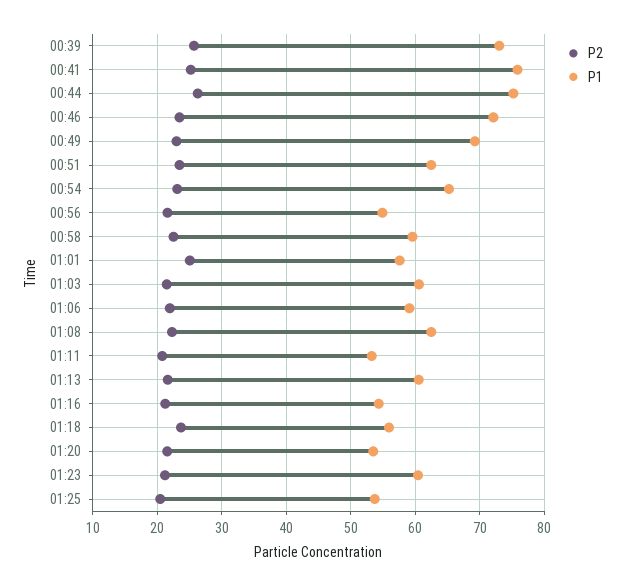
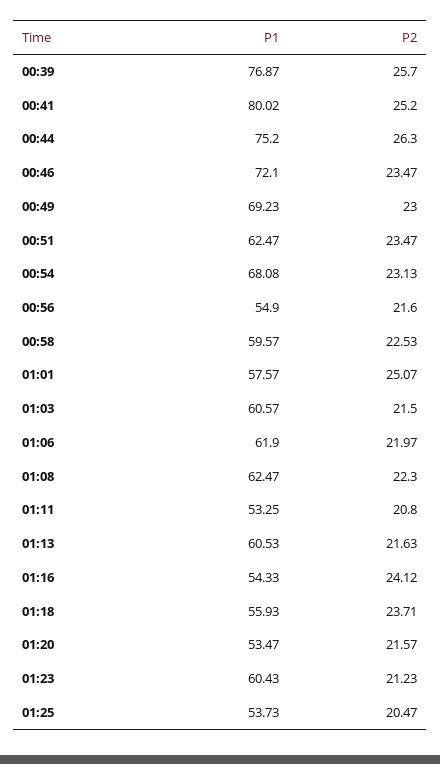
  {
    "P2": {
      "00:39": 25.7,
      "00:41": 25.2,
      "00:44": 26.3,
      "00:46": 23.47,
      "00:49": 23,
      "00:51": 23.47,
      "00:54": 23.13,
      "00:56": 21.6,
      "00:58": 22.53,
      "01:01": 25.07,
      "01:03": 21.5,
      "01:06": 21.97,
      "01:08": 22.3,
      "01:11": 20.8,
      "01:13": 21.63,
-     "01:16": 21,
+     "01:16": 24.12,
      "01:18": 23.71,
      "01:20": 21.57,
      "01:23": 21.23,
      "01:25": 20.47
    },
    "P1": {
-     "00:39": 73,
+     "00:39": 76.87,
-     "00:41": 76,
+     "00:41": 80.02,
      "00:44": 75.2,
      "00:46": 72.1,
      "00:49": 69.23,
      "00:51": 62.47,
-     "00:54": 65,
+     "00:54": 68.08,
      "00:56": 54.9,
      "00:58": 59.57,
      "01:01": 57.57,
      "01:03": 60.57,
-     "01:06": 59,
+     "01:06": 61.9,
      "01:08": 62.47,
      "01:11": 53.25,
      "01:13": 60.53,
      "01:16": 54.33,
      "01:18": 55.93,
      "01:20": 53.47,
      "01:23": 60.43,
      "01:25": 53.73
    }
  }

